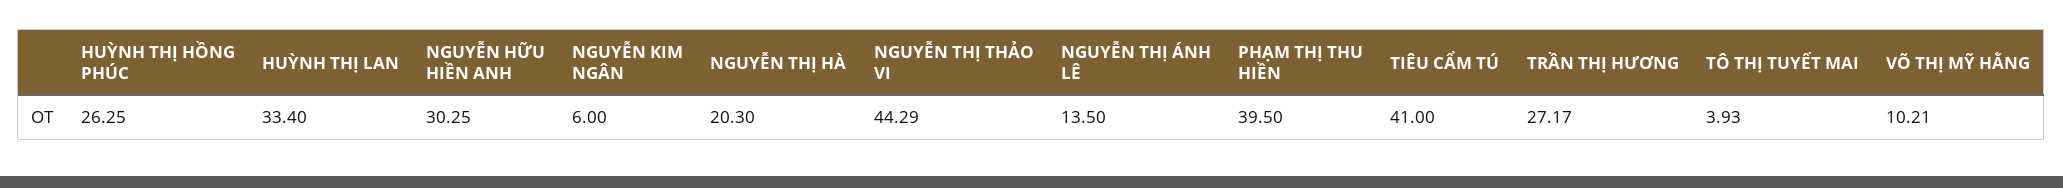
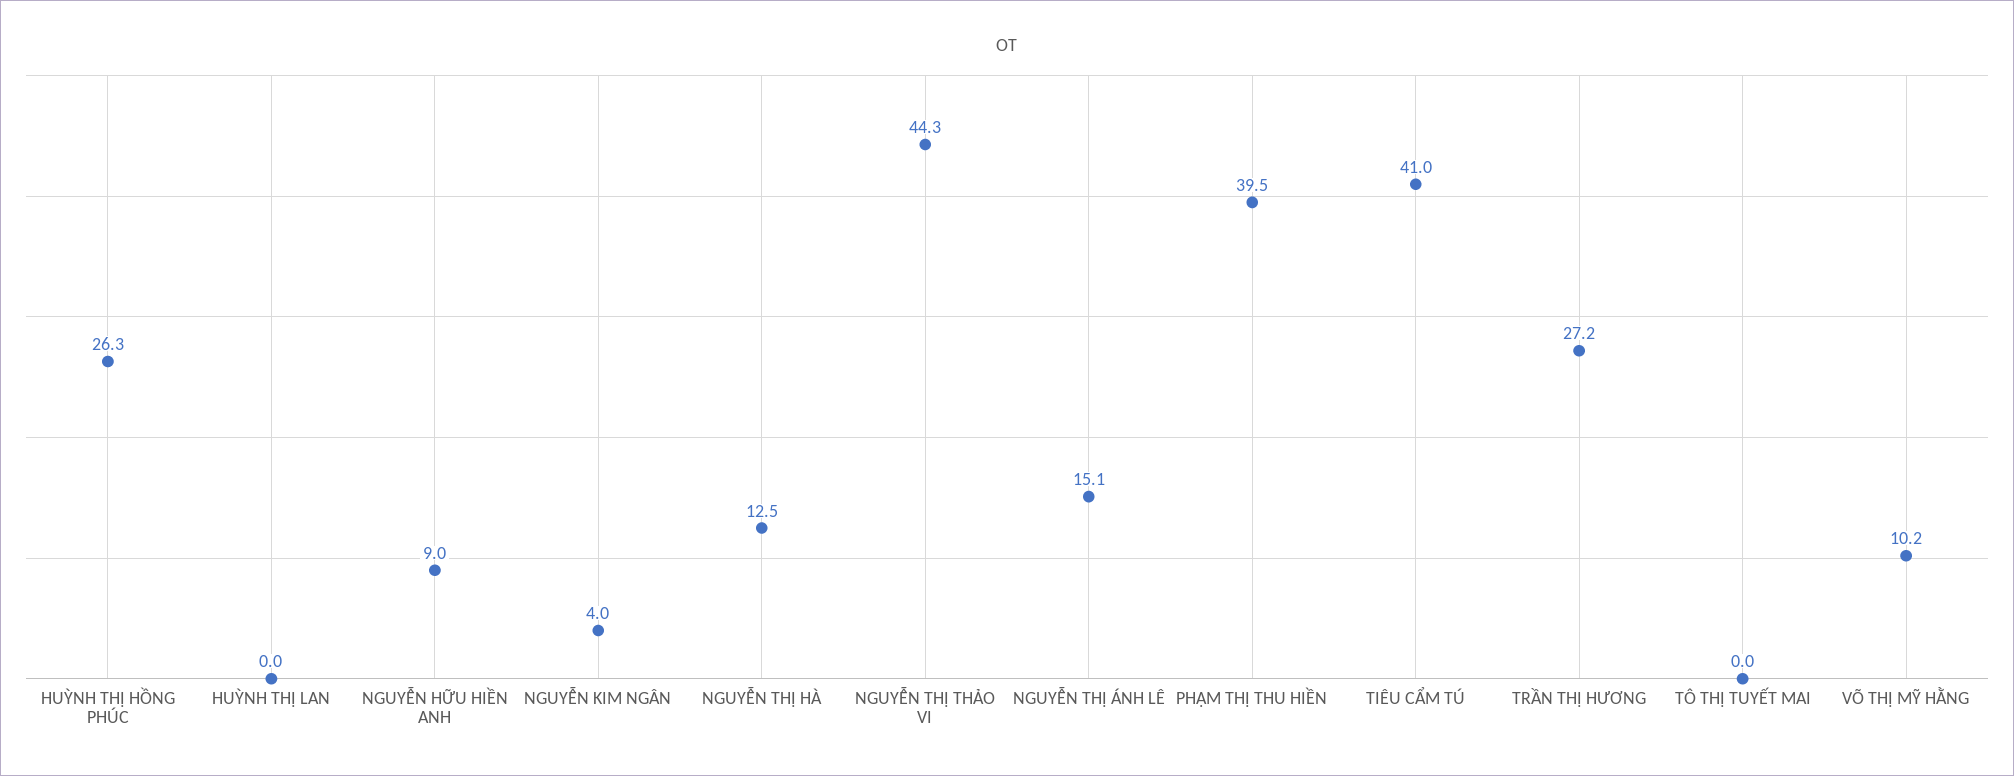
  {
    "HUỲNH THỊ HỒNG PHÚC": 26.25,
-   "HUỲNH THỊ LAN": 33.4,
+   "HUỲNH THỊ LAN": 0,
-   "NGUYỄN HỮU HIỀN ANH": 30.25,
+   "NGUYỄN HỮU HIỀN ANH": 9,
-   "NGUYỄN KIM NGÂN": 6,
+   "NGUYỄN KIM NGÂN": 4,
-   "NGUYỄN THỊ HÀ": 20.3,
+   "NGUYỄN THỊ HÀ": 12.5,
    "NGUYỄN THỊ THẢO VI": 44.29,
-   "NGUYỄN THỊ ÁNH LÊ": 13.5,
+   "NGUYỄN THỊ ÁNH LÊ": 15.1,
    "PHẠM THỊ THU HIỀN": 39.5,
    "TIÊU CẨM TÚ": 41,
    "TRẦN THỊ HƯƠNG": 27.17,
-   "TÔ THỊ TUYẾT MAI": 3.93,
+   "TÔ THỊ TUYẾT MAI": 0,
    "VÕ THỊ MỸ HẰNG": 10.21
  }

